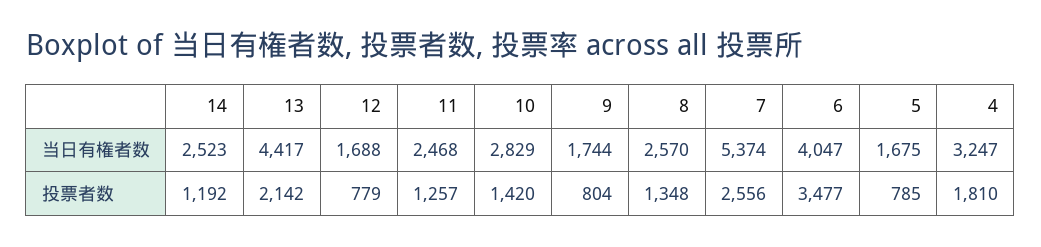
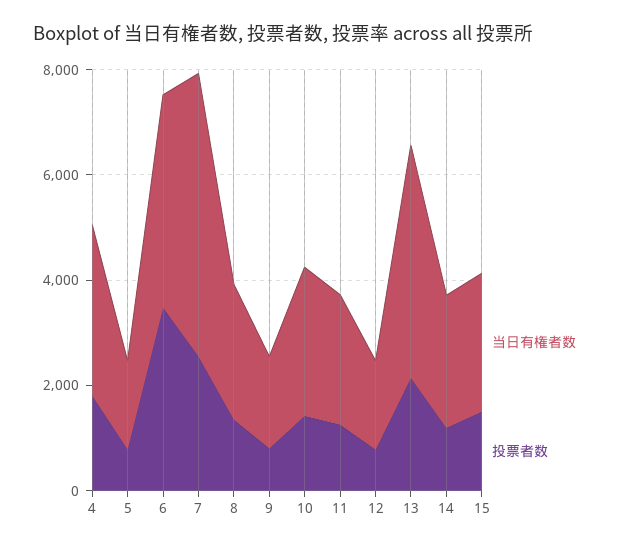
  {
    "当日有権者数": {
      "14": 2523,
      "13": 4417,
      "12": 1688,
      "11": 2468,
      "10": 2829,
      "9": 1744,
      "8": 2570,
      "7": 5374,
      "6": 4047,
      "5": 1675,
-     "4": 3247
+     "4": 3247,
+     "15": 2500
    },
    "投票者数": {
      "14": 1192,
      "13": 2142,
      "12": 779,
      "11": 1257,
      "10": 1420,
      "9": 804,
      "8": 1348,
      "7": 2556,
      "6": 3477,
      "5": 785,
-     "4": 1810
+     "4": 1810,
+     "15": 1500
    }
  }

